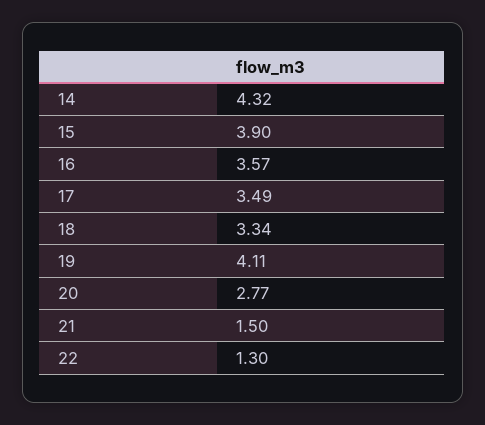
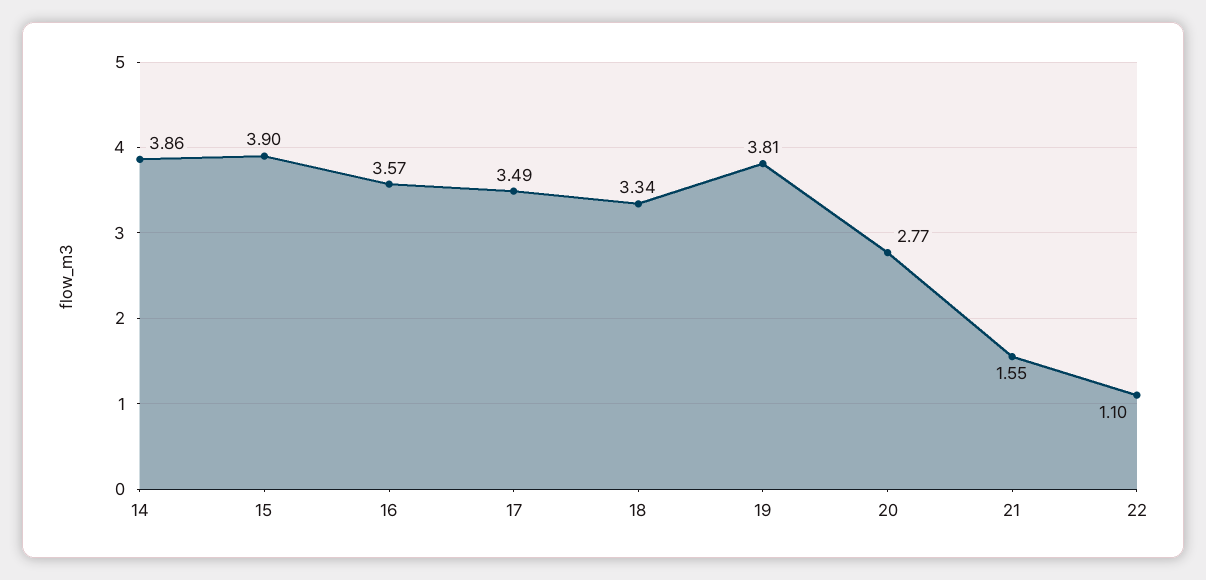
  {
-   "14": 4.32,
+   "14": 3.86,
    "15": 3.9,
    "16": 3.57,
    "17": 3.49,
    "18": 3.34,
-   "19": 4.11,
+   "19": 3.81,
    "20": 2.77,
-   "21": 1.5,
+   "21": 1.55,
-   "22": 1.3
+   "22": 1.1
  }

